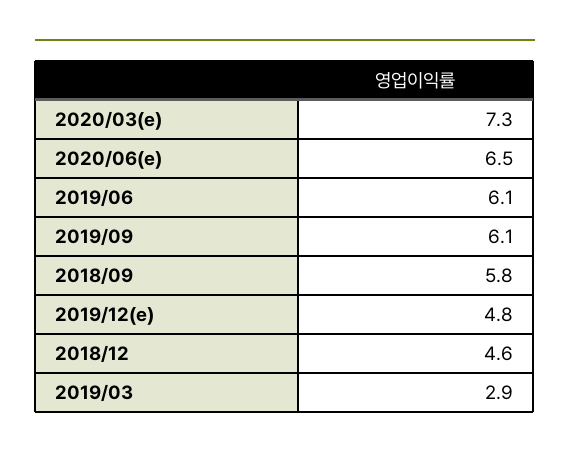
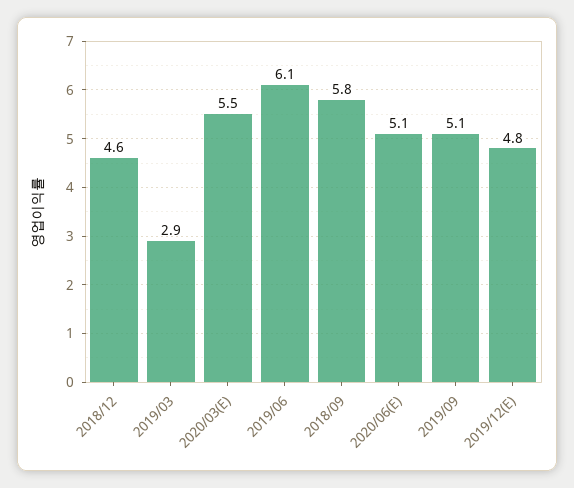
  {
-   "2020/03(e)": 7.3,
+   "2020/03(e)": 5.5,
-   "2020/06(e)": 6.5,
+   "2020/06(e)": 5.1,
    "2019/06": 6.1,
-   "2019/09": 6.1,
+   "2019/09": 5.1,
    "2018/09": 5.8,
    "2019/12(e)": 4.8,
    "2018/12": 4.6,
    "2019/03": 2.9
  }

